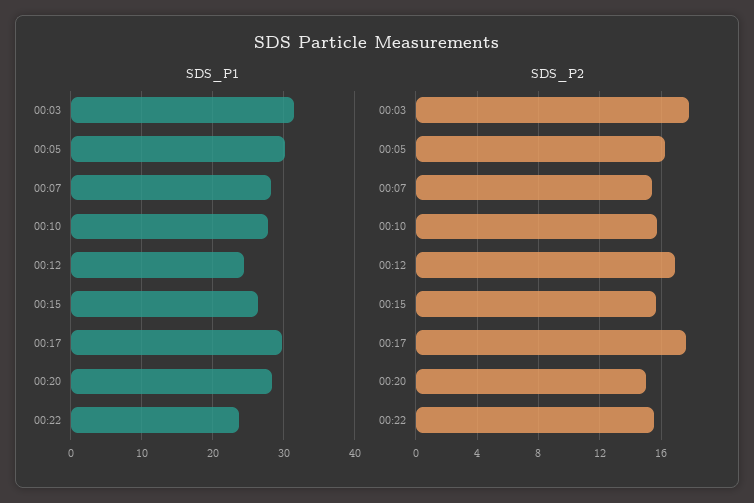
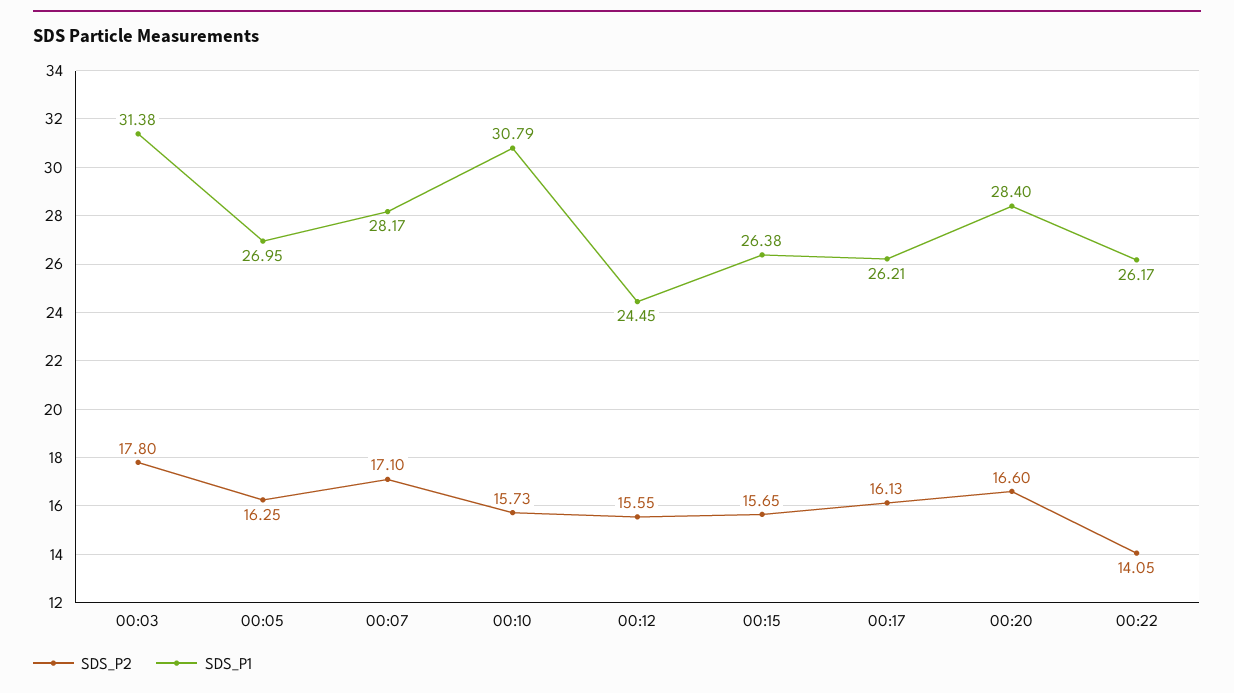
  {
    "SDS_P1": {
      "00:03": 31.38,
-     "00:05": 30,
+     "00:05": 26.95,
      "00:07": 28.17,
-     "00:10": 28,
+     "00:10": 30.79,
      "00:12": 24.45,
      "00:15": 26.38,
-     "00:17": 30,
+     "00:17": 26.21,
      "00:20": 28.4,
-     "00:22": 24
+     "00:22": 26.17
    },
    "SDS_P2": {
      "00:03": 17.8,
      "00:05": 16.25,
-     "00:07": 15.5,
+     "00:07": 17.1,
      "00:10": 15.73,
-     "00:12": 17,
+     "00:12": 15.55,
      "00:15": 15.65,
-     "00:17": 17.5,
+     "00:17": 16.13,
-     "00:20": 15,
+     "00:20": 16.6,
-     "00:22": 15.5
+     "00:22": 14.05
    }
  }

